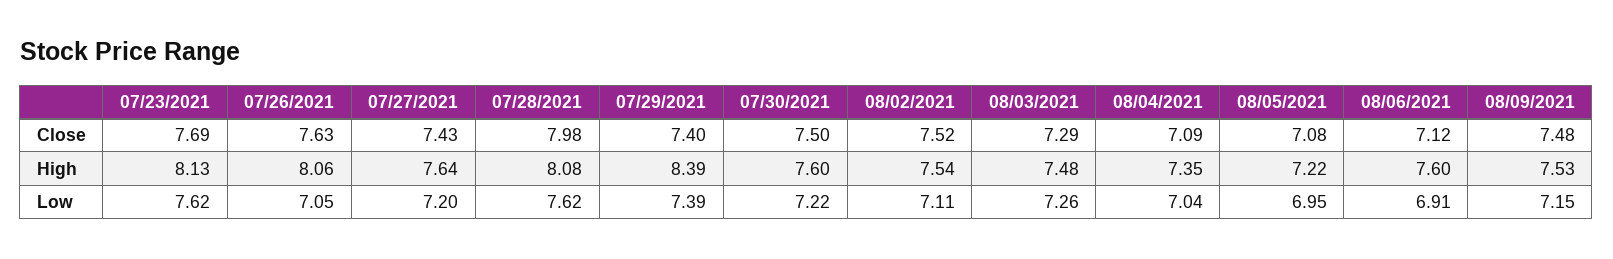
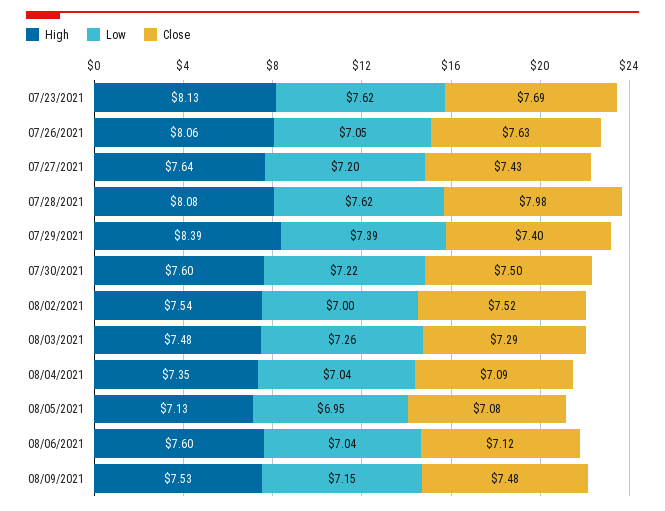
  {
    "Close": {
      "07/23/2021": 7.69,
      "07/26/2021": 7.63,
      "07/27/2021": 7.43,
      "07/28/2021": 7.98,
      "07/29/2021": 7.4,
      "07/30/2021": 7.5,
      "08/02/2021": 7.52,
      "08/03/2021": 7.29,
      "08/04/2021": 7.09,
      "08/05/2021": 7.08,
      "08/06/2021": 7.12,
      "08/09/2021": 7.48
    },
    "High": {
      "07/23/2021": 8.13,
      "07/26/2021": 8.06,
      "07/27/2021": 7.64,
      "07/28/2021": 8.08,
      "07/29/2021": 8.39,
      "07/30/2021": 7.6,
      "08/02/2021": 7.54,
      "08/03/2021": 7.48,
      "08/04/2021": 7.35,
-     "08/05/2021": 7.22,
+     "08/05/2021": 7.13,
      "08/06/2021": 7.6,
      "08/09/2021": 7.53
    },
    "Low": {
      "07/23/2021": 7.62,
      "07/26/2021": 7.05,
      "07/27/2021": 7.2,
      "07/28/2021": 7.62,
      "07/29/2021": 7.39,
      "07/30/2021": 7.22,
-     "08/02/2021": 7.11,
+     "08/02/2021": 7,
      "08/03/2021": 7.26,
      "08/04/2021": 7.04,
      "08/05/2021": 6.95,
-     "08/06/2021": 6.91,
+     "08/06/2021": 7.04,
      "08/09/2021": 7.15
    }
  }

